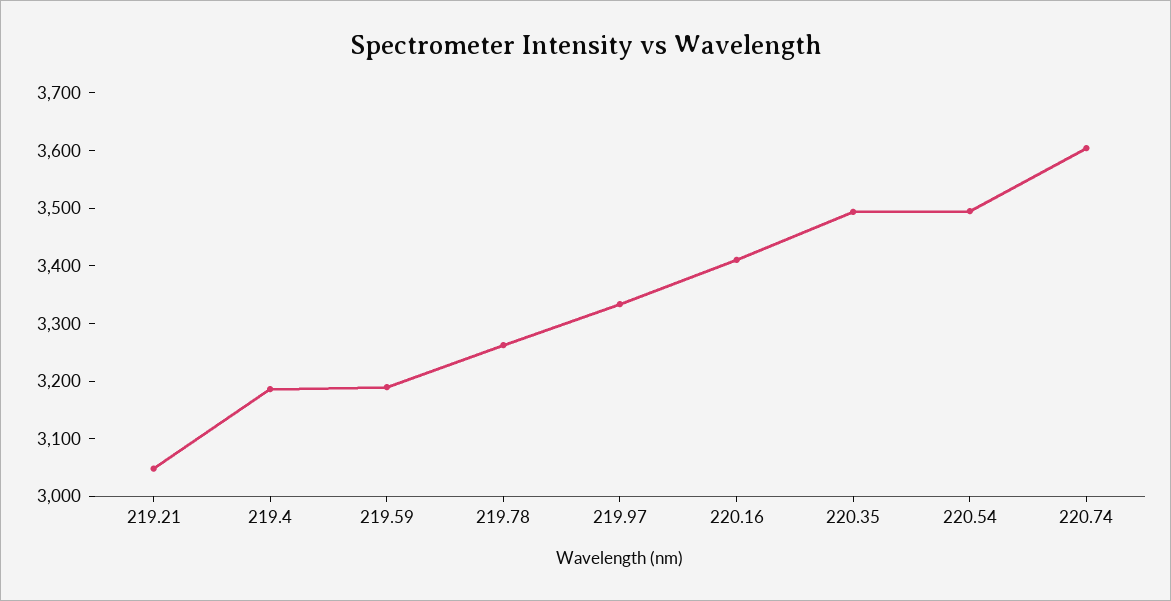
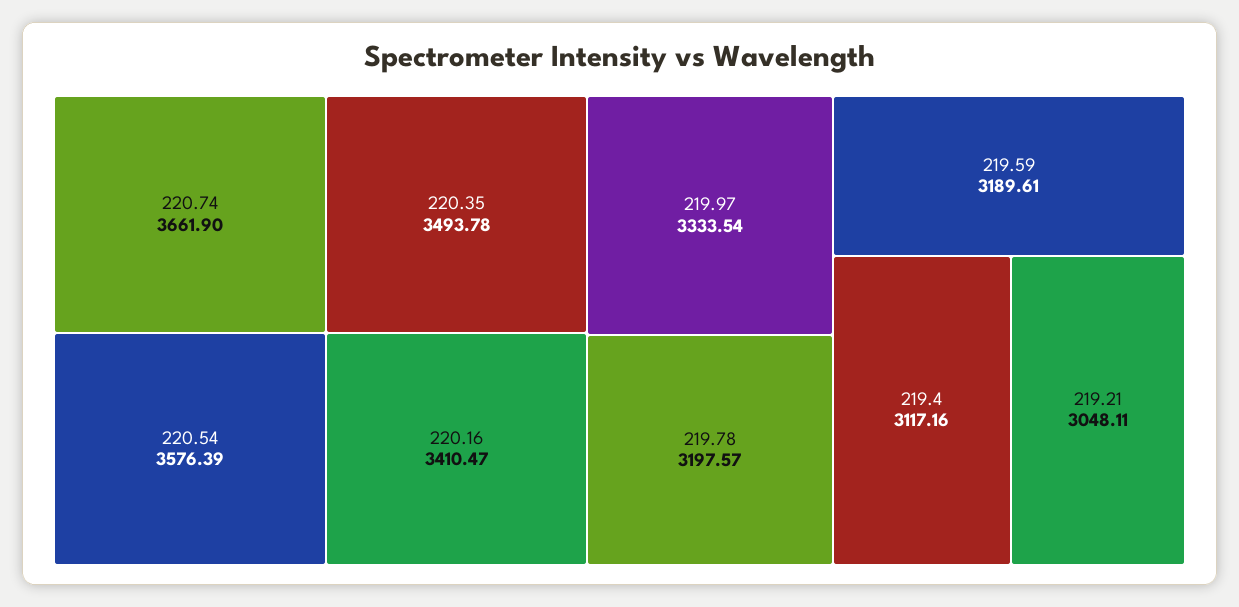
  {
    "219.21": 3048.11,
-   "219.4": 3180,
+   "219.4": 3117.16,
    "219.59": 3189.61,
-   "219.78": 3260,
+   "219.78": 3197.57,
    "219.97": 3333.54,
    "220.16": 3410.47,
    "220.35": 3493.78,
-   "220.54": 3500,
+   "220.54": 3576.39,
-   "220.74": 3600
+   "220.74": 3661.9
  }

